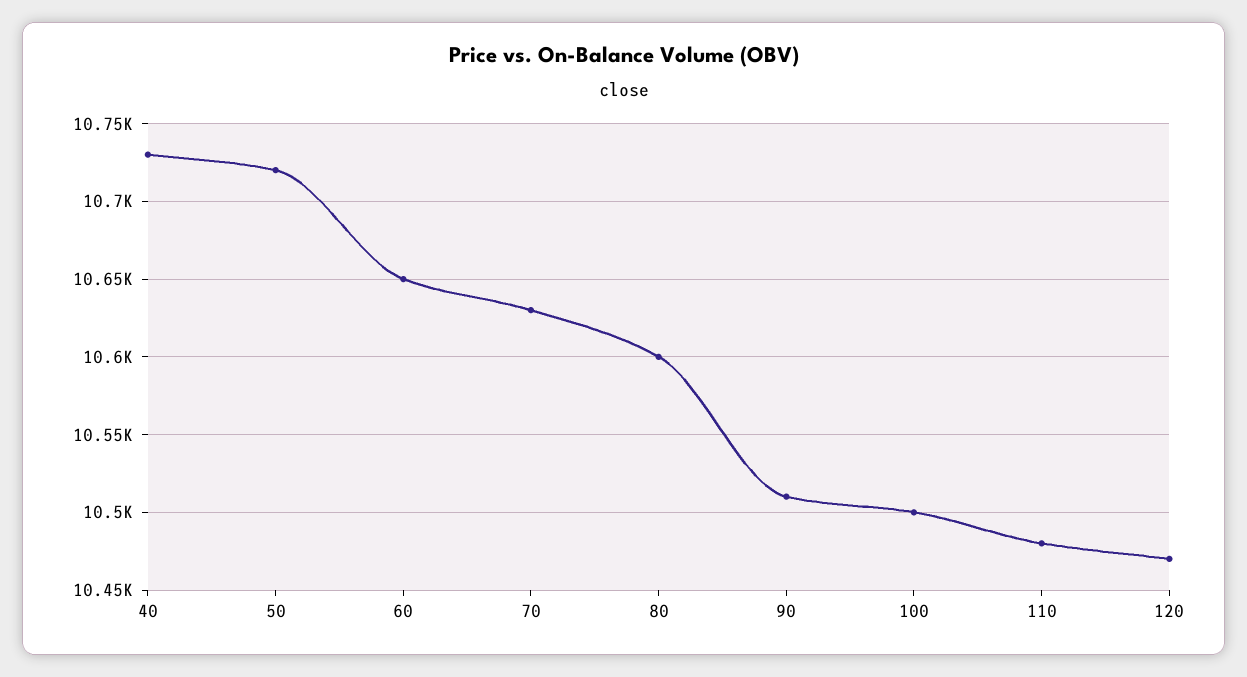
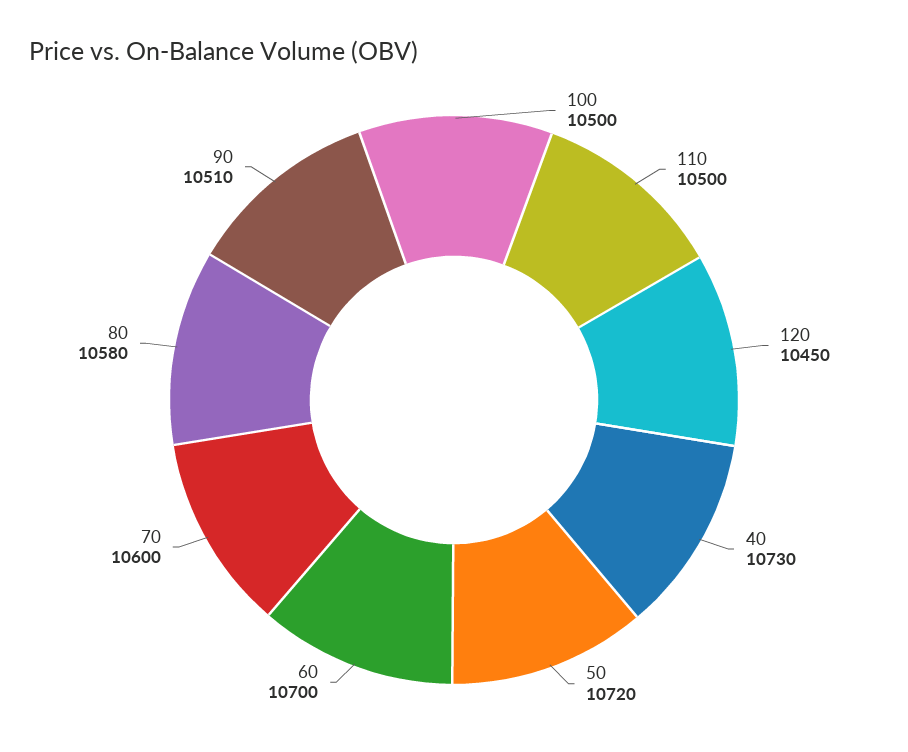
  {
    "40": 10730,
    "50": 10720,
-   "60": 10650,
+   "60": 10700,
-   "70": 10630,
+   "70": 10600,
-   "80": 10600,
+   "80": 10580,
    "90": 10510,
    "100": 10500,
-   "110": 10480,
+   "110": 10500,
-   "120": 10470
+   "120": 10450
  }

